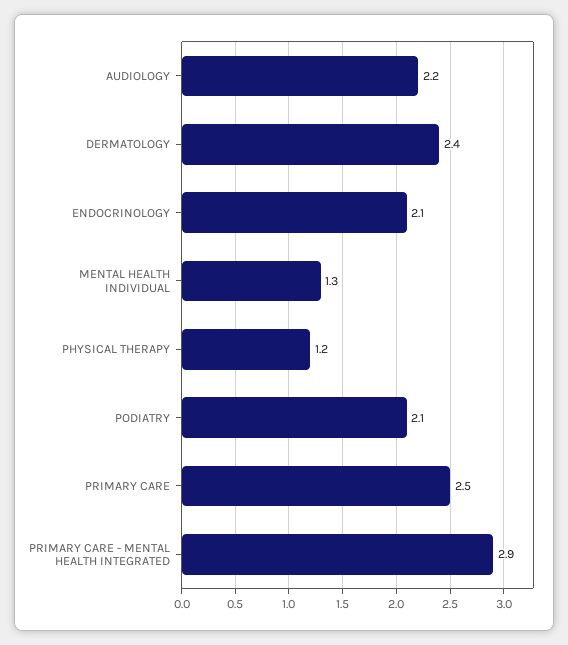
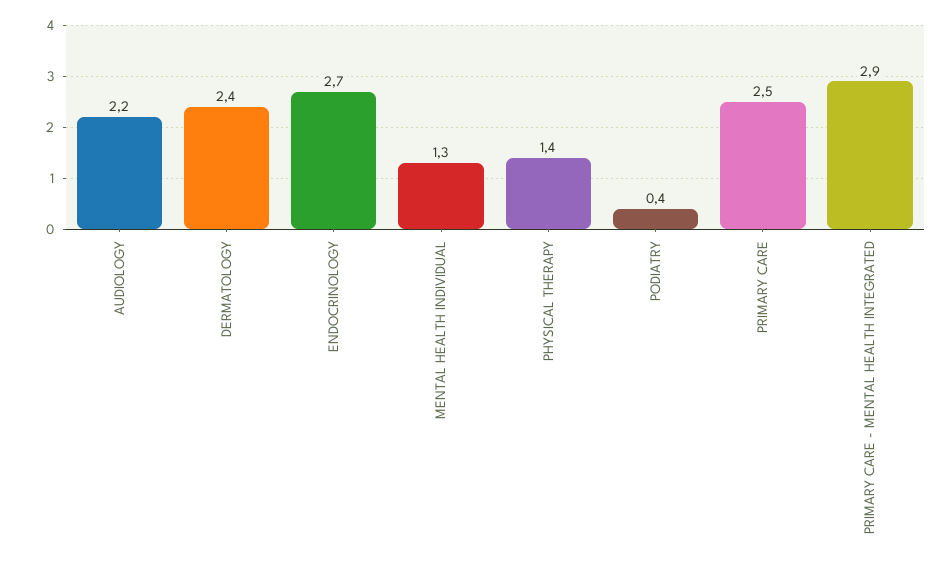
  {
    "AUDIOLOGY": 2.2,
    "DERMATOLOGY": 2.4,
-   "ENDOCRINOLOGY": 2.1,
+   "ENDOCRINOLOGY": 2.7,
    "MENTAL HEALTH INDIVIDUAL": 1.3,
-   "PHYSICAL THERAPY": 1.2,
+   "PHYSICAL THERAPY": 1.4,
-   "PODIATRY": 2.1,
+   "PODIATRY": 0.4,
    "PRIMARY CARE": 2.5,
    "PRIMARY CARE - MENTAL HEALTH INTEGRATED": 2.9
  }

